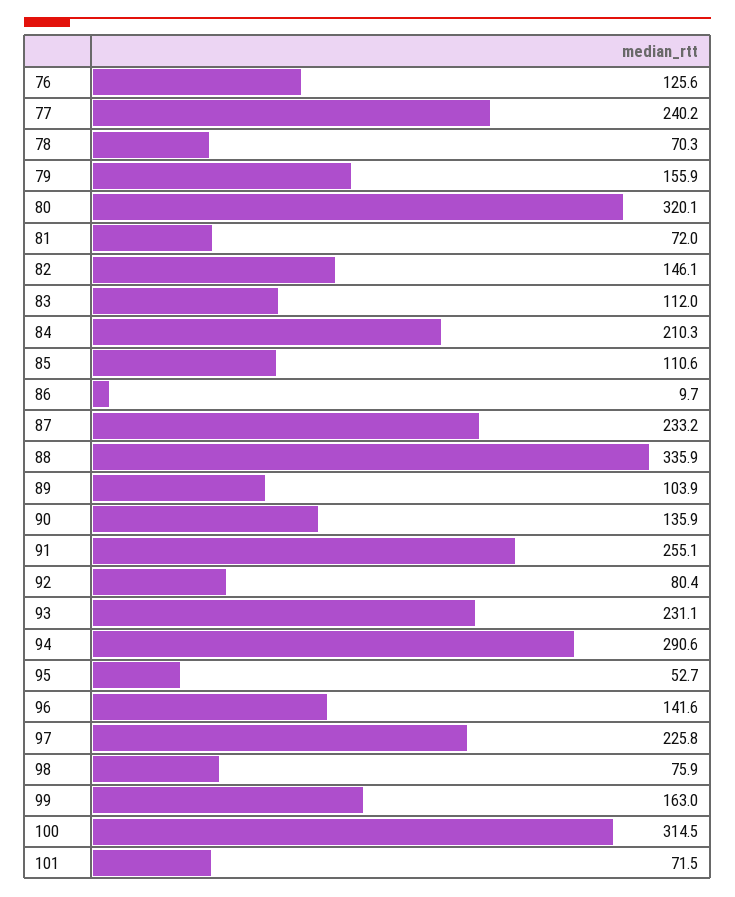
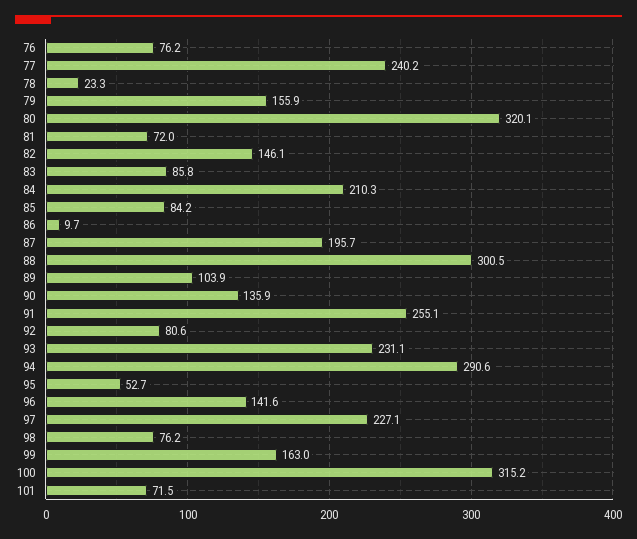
  {
-   "76": 125.6,
+   "76": 76.2,
    "77": 240.2,
-   "78": 70.3,
+   "78": 23.3,
    "79": 155.9,
    "80": 320.1,
    "81": 72,
    "82": 146.1,
-   "83": 112,
+   "83": 85.8,
    "84": 210.3,
-   "85": 110.6,
+   "85": 84.2,
    "86": 9.7,
-   "87": 233.2,
+   "87": 195.7,
-   "88": 335.9,
+   "88": 300.5,
    "89": 103.9,
    "90": 135.9,
    "91": 255.1,
-   "92": 80.4,
+   "92": 80.6,
    "93": 231.1,
    "94": 290.6,
    "95": 52.7,
    "96": 141.6,
-   "97": 225.8,
+   "97": 227.1,
-   "98": 75.9,
+   "98": 76.2,
    "99": 163,
-   "100": 314.5,
+   "100": 315.2,
    "101": 71.5
  }

